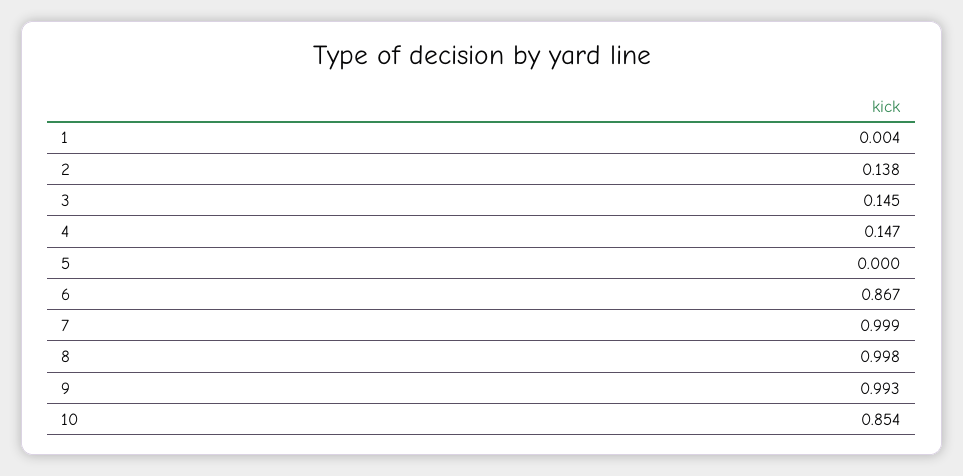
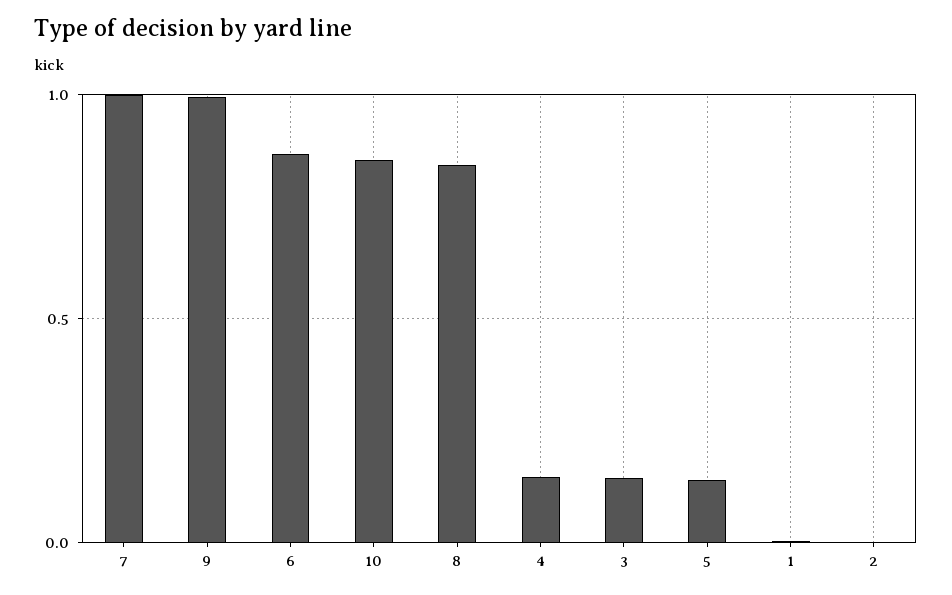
  {
    "1": 0.004,
-   "2": 0.138,
+   "2": 0,
    "3": 0.145,
    "4": 0.147,
-   "5": 0,
+   "5": 0.15,
    "6": 0.867,
    "7": 0.999,
-   "8": 0.998,
+   "8": 0.85,
    "9": 0.993,
    "10": 0.854
  }

